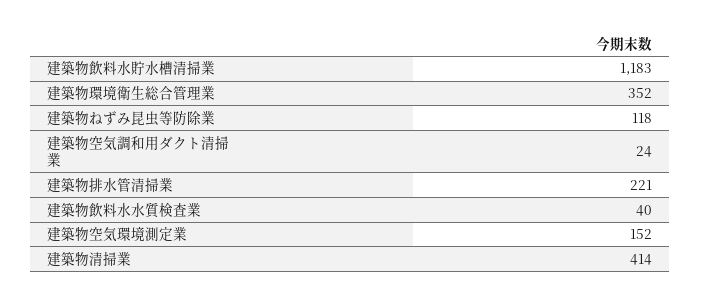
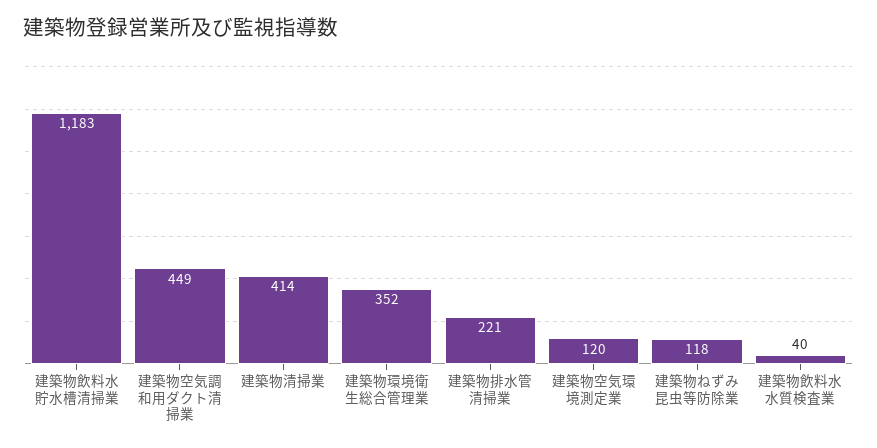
  {
    "建築物飲料水貯水槽清掃業": 1183,
    "建築物環境衛生総合管理業": 352,
    "建築物ねずみ昆虫等防除業": 118,
-   "建築物空気調和用ダクト清掃業": 24,
+   "建築物空気調和用ダクト清掃業": 449,
    "建築物排水管清掃業": 221,
    "建築物飲料水水質検査業": 40,
-   "建築物空気環境測定業": 152,
+   "建築物空気環境測定業": 120,
    "建築物清掃業": 414
  }

